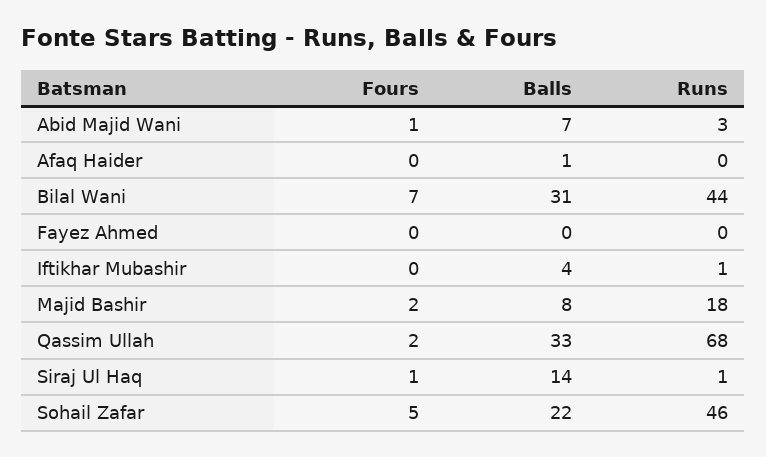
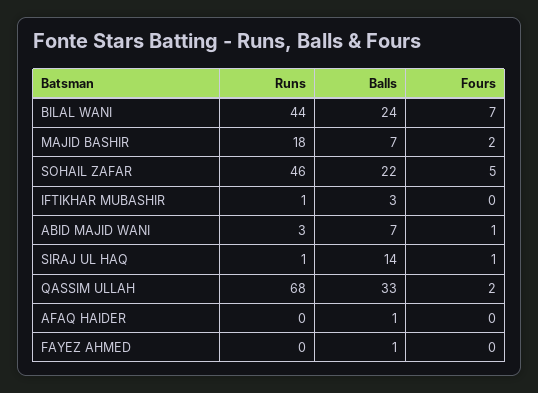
  {
    "Fours": {
      "Abid Majid Wani": 1,
      "Afaq Haider": 0,
      "Bilal Wani": 7,
      "Fayez Ahmed": 0,
      "Iftikhar Mubashir": 0,
      "Majid Bashir": 2,
      "Qassim Ullah": 2,
      "Siraj Ul Haq": 1,
      "Sohail Zafar": 5
    },
    "Balls": {
      "Abid Majid Wani": 7,
      "Afaq Haider": 1,
-     "Bilal Wani": 31,
+     "Bilal Wani": 24,
-     "Fayez Ahmed": 0,
+     "Fayez Ahmed": 1,
-     "Iftikhar Mubashir": 4,
+     "Iftikhar Mubashir": 3,
-     "Majid Bashir": 8,
+     "Majid Bashir": 7,
      "Qassim Ullah": 33,
      "Siraj Ul Haq": 14,
      "Sohail Zafar": 22
    },
    "Runs": {
      "Abid Majid Wani": 3,
      "Afaq Haider": 0,
      "Bilal Wani": 44,
      "Fayez Ahmed": 0,
      "Iftikhar Mubashir": 1,
      "Majid Bashir": 18,
      "Qassim Ullah": 68,
      "Siraj Ul Haq": 1,
      "Sohail Zafar": 46
    }
  }

